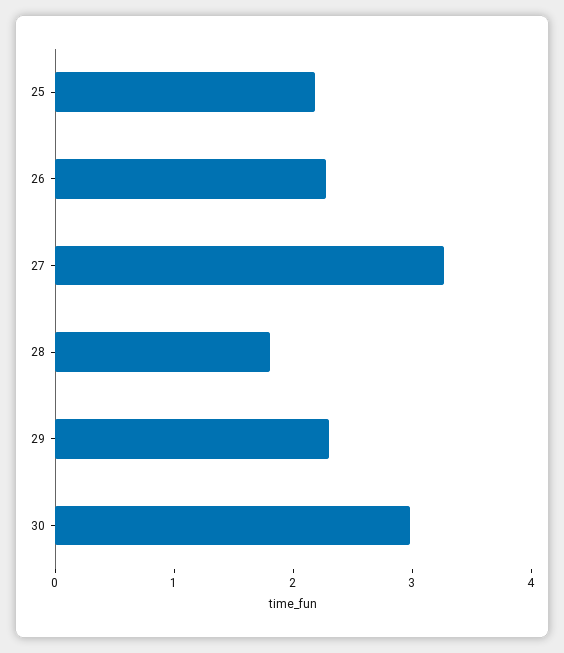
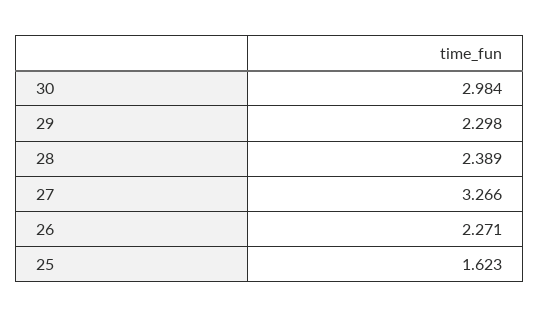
  {
-   "25": 2.2,
+   "25": 1.623,
    "26": 2.271,
    "27": 3.266,
-   "28": 1.8,
+   "28": 2.389,
    "29": 2.298,
    "30": 2.984
  }

